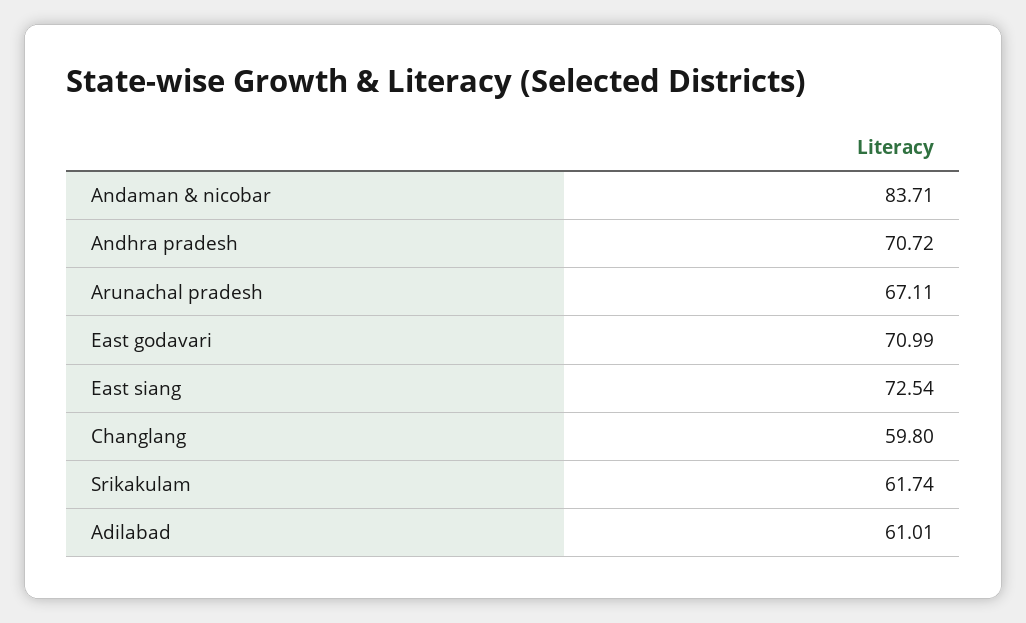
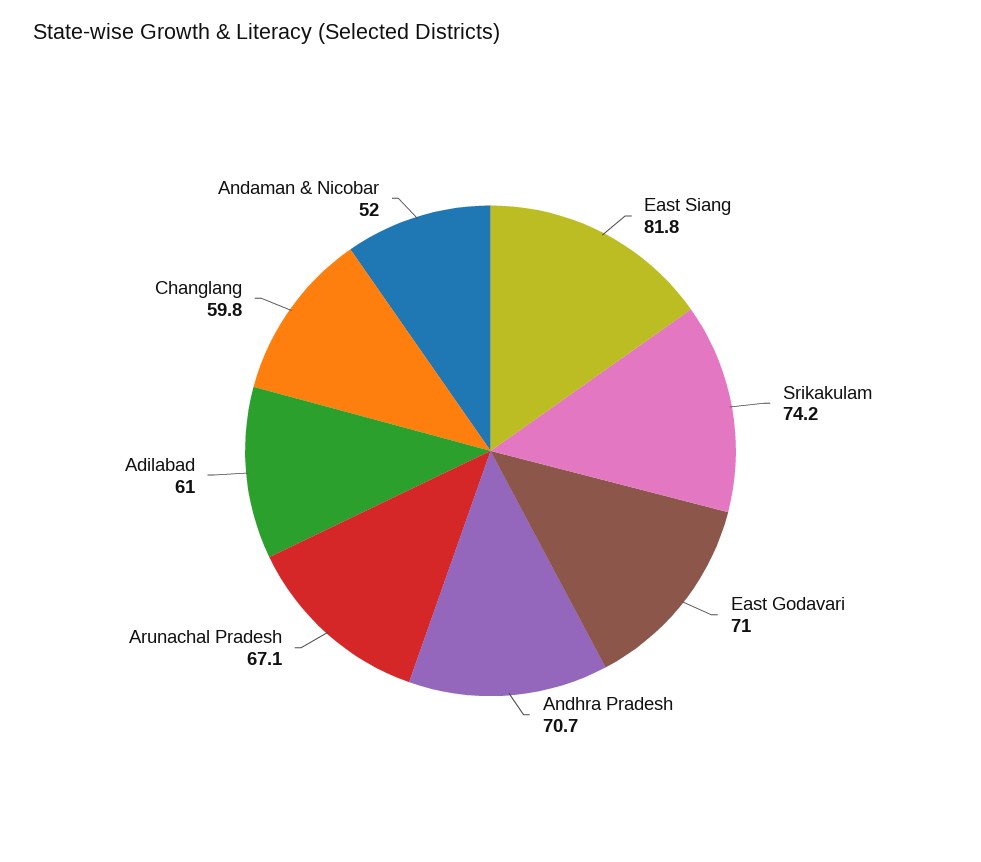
  {
-   "Andaman & nicobar": 83.71,
+   "Andaman & nicobar": 52,
    "Andhra pradesh": 70.72,
    "Arunachal pradesh": 67.11,
    "East godavari": 70.99,
-   "East siang": 72.54,
+   "East siang": 81.8,
    "Changlang": 59.8,
-   "Srikakulam": 61.74,
+   "Srikakulam": 74.2,
    "Adilabad": 61.01
  }

